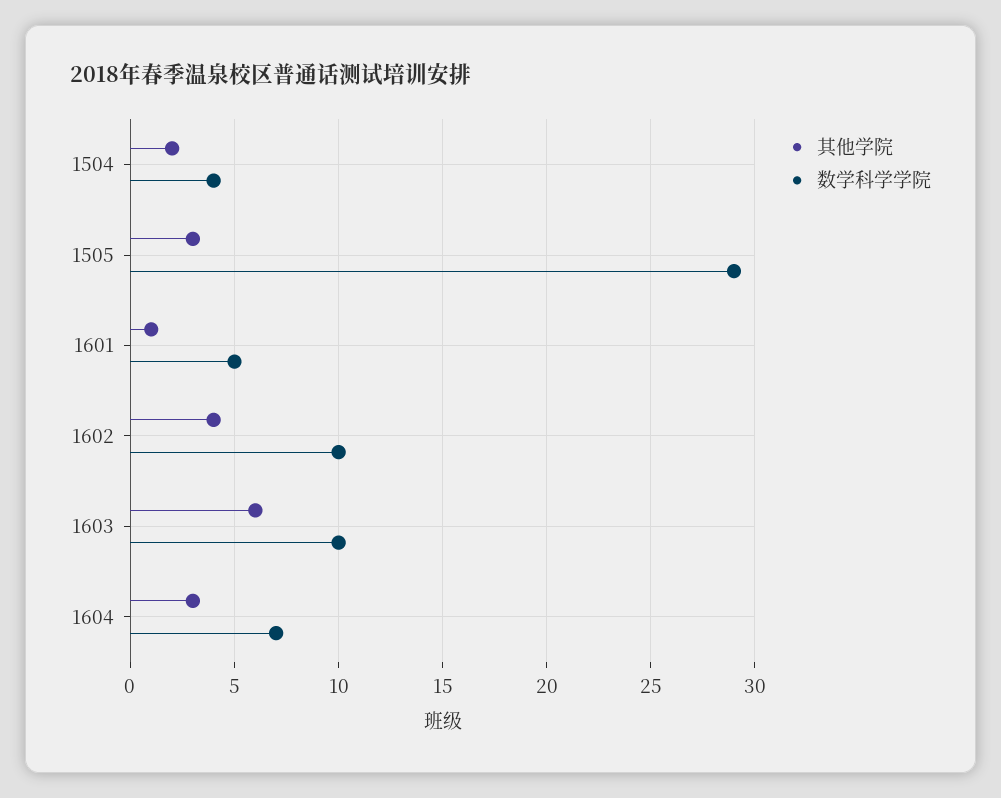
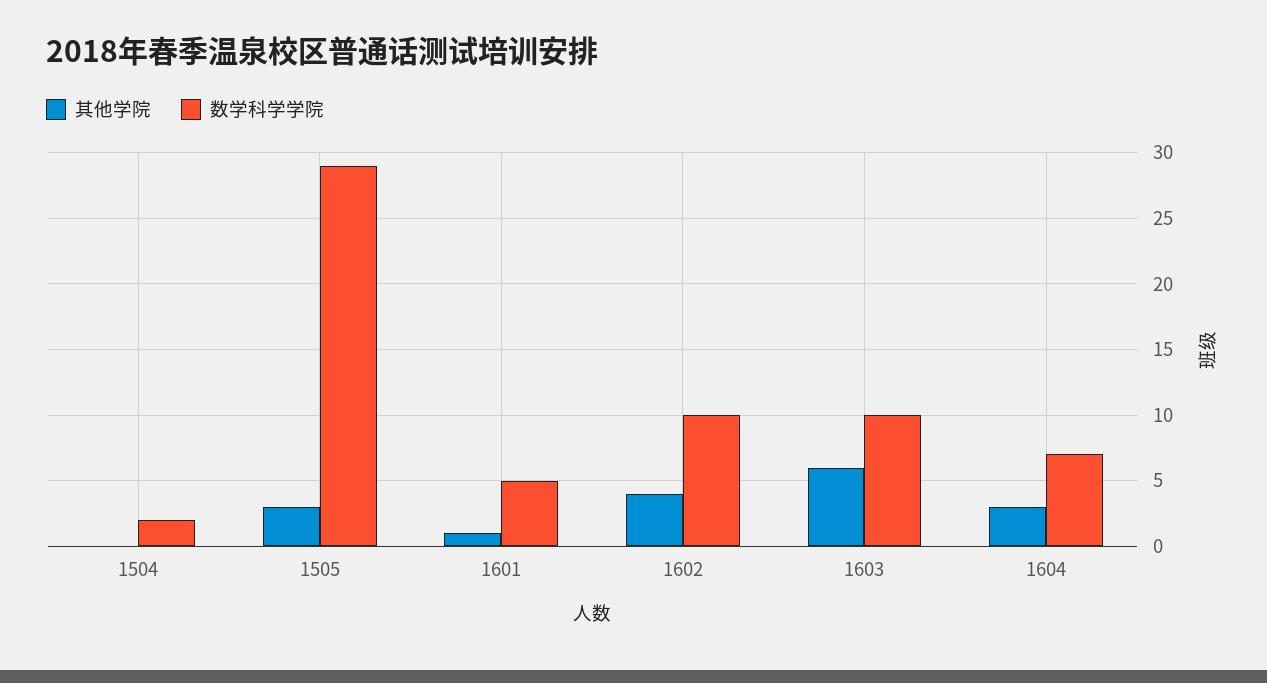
  {
    "其他学院": {
-     "1504": 2,
+     "1504": 0,
      "1505": 3,
      "1601": 1,
      "1602": 4,
      "1603": 6,
      "1604": 3
    },
    "数学科学学院": {
-     "1504": 4,
+     "1504": 2,
      "1505": 29,
      "1601": 5,
      "1602": 10,
      "1603": 10,
      "1604": 7
    }
  }

